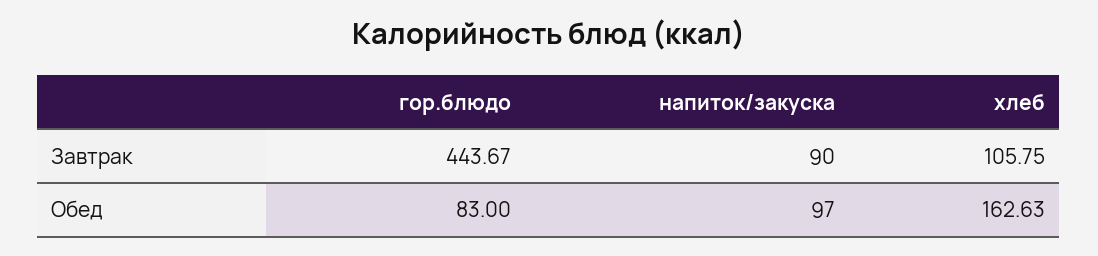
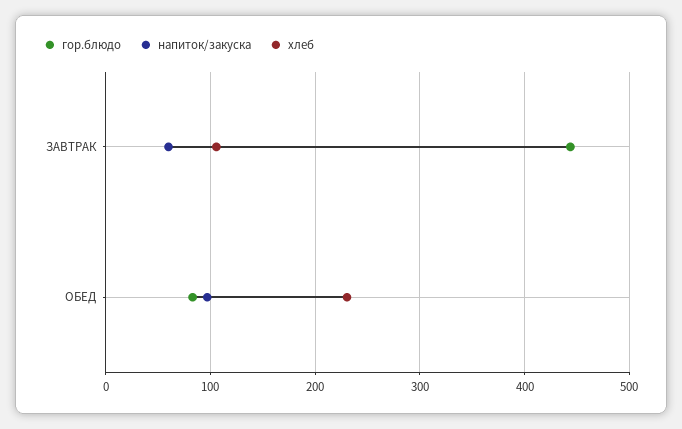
  {
    "гор.блюдо": {
      "Завтрак": 443.67,
      "Обед": 83
    },
    "напиток/закуска": {
-     "Завтрак": 90,
+     "Завтрак": 60,
      "Обед": 97
    },
    "хлеб": {
      "Завтрак": 105.75,
-     "Обед": 162.63
+     "Обед": 230
    }
  }

